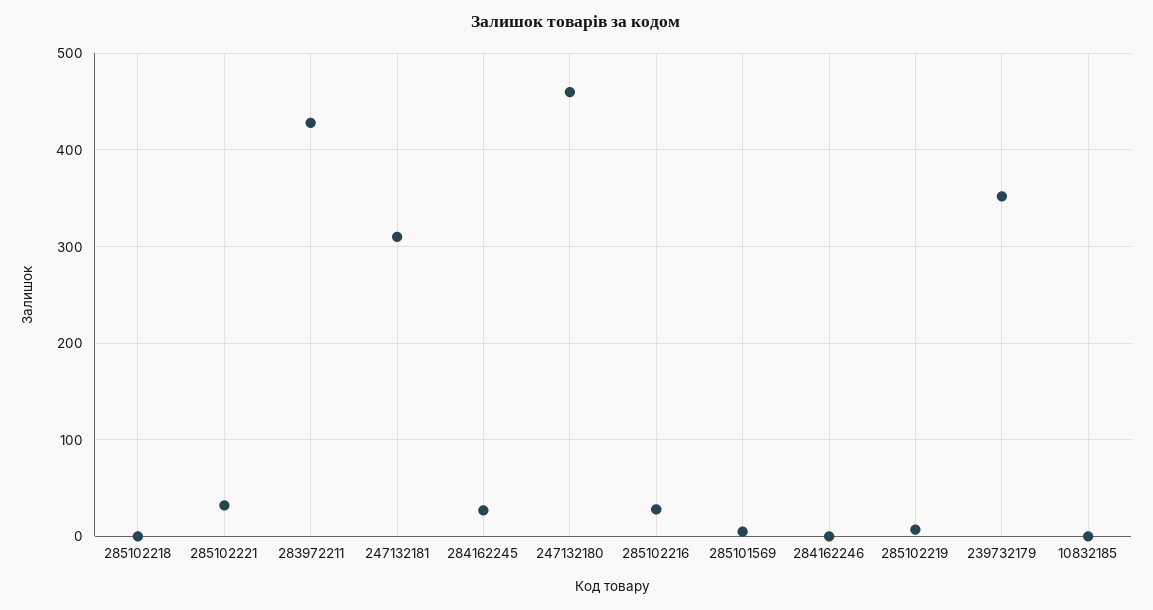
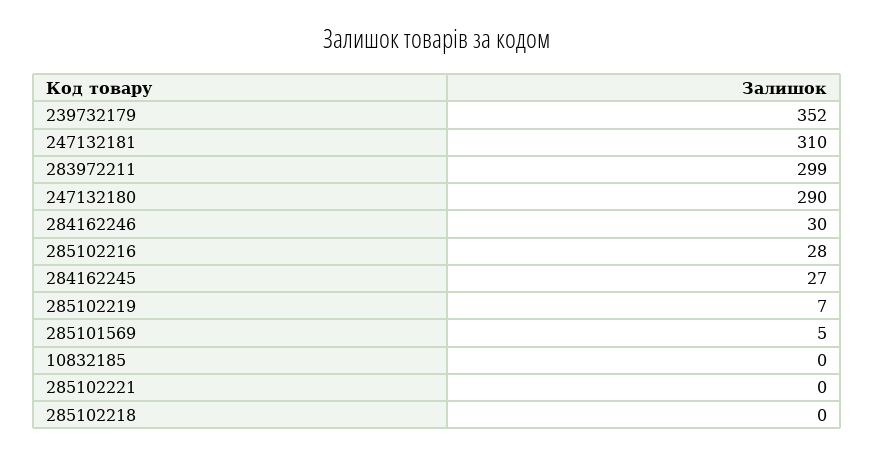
  {
    "285102218": 0,
-   "285102221": 30,
+   "285102221": 0,
-   "283972211": 430,
+   "283972211": 299,
    "247132181": 310,
    "284162245": 27,
-   "247132180": 460,
+   "247132180": 290,
    "285102216": 28,
    "285101569": 5,
-   "284162246": 0,
+   "284162246": 30,
    "285102219": 7,
    "239732179": 352,
    "10832185": 0
  }

